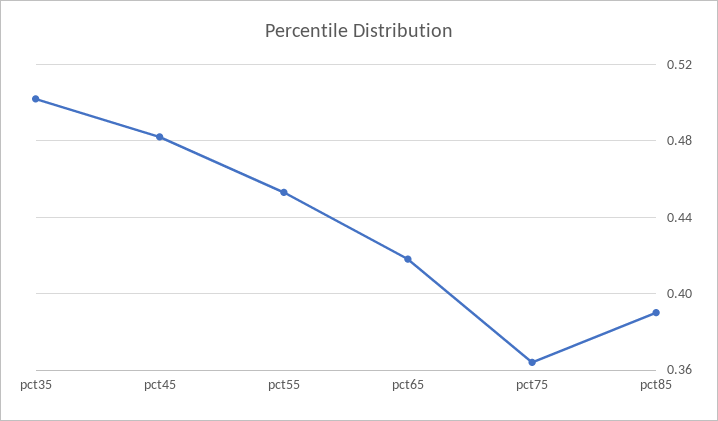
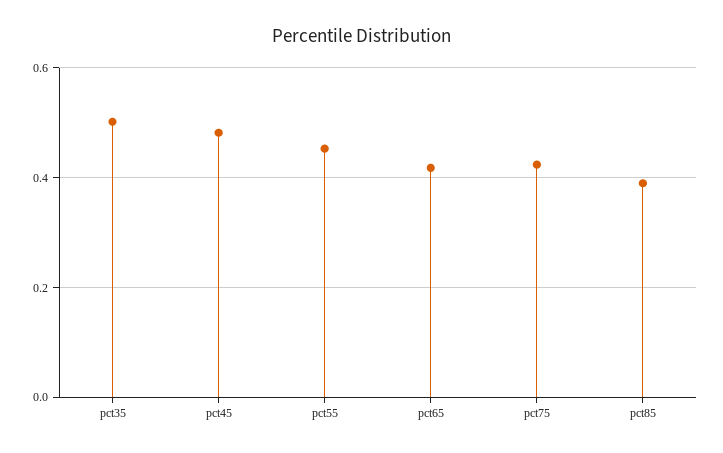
  {
    "pct35": 0.5,
    "pct45": 0.48,
    "pct55": 0.455,
    "pct65": 0.42,
-   "pct75": 0.365,
+   "pct75": 0.42,
    "pct85": 0.39
  }

